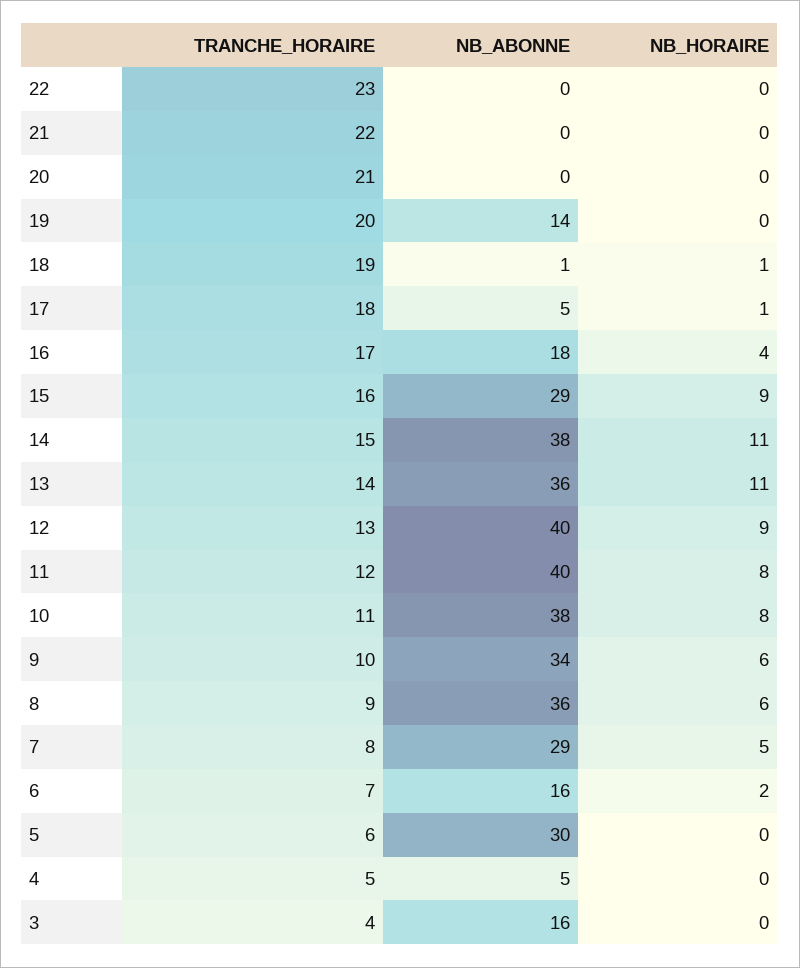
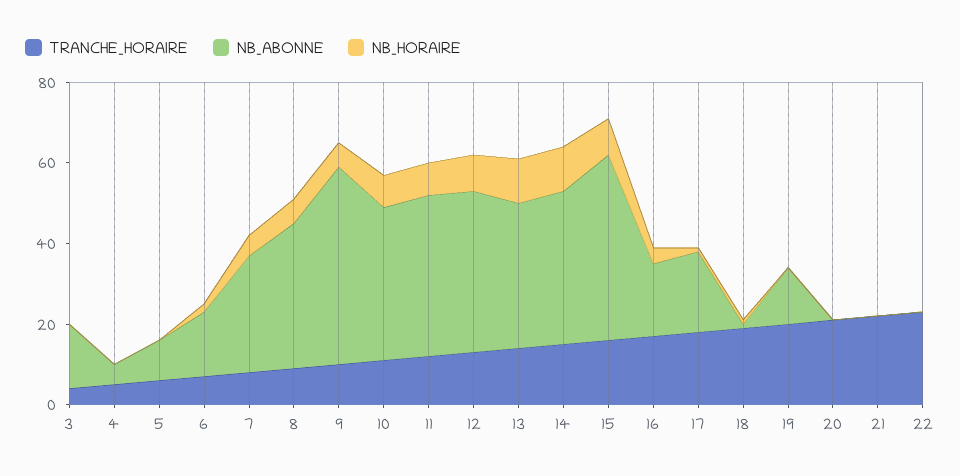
  {
    "TRANCHE_HORAIRE": {
      "22": 23,
      "21": 22,
      "20": 21,
      "19": 20,
      "18": 19,
      "17": 18,
      "16": 17,
      "15": 16,
      "14": 15,
      "13": 14,
      "12": 13,
      "11": 12,
      "10": 11,
      "9": 10,
      "8": 9,
      "7": 8,
      "6": 7,
      "5": 6,
      "4": 5,
      "3": 4
    },
    "NB_ABONNE": {
      "22": 0,
      "21": 0,
      "20": 0,
      "19": 14,
      "18": 1,
-     "17": 5,
+     "17": 20,
      "16": 18,
-     "15": 29,
+     "15": 45,
      "14": 38,
      "13": 36,
      "12": 40,
      "11": 40,
      "10": 38,
-     "9": 34,
+     "9": 50,
      "8": 36,
      "7": 29,
      "6": 16,
-     "5": 30,
+     "5": 10,
      "4": 5,
      "3": 16
    },
    "NB_HORAIRE": {
      "22": 0,
      "21": 0,
      "20": 0,
      "19": 0,
      "18": 1,
      "17": 1,
      "16": 4,
      "15": 9,
      "14": 11,
      "13": 11,
      "12": 9,
      "11": 8,
      "10": 8,
      "9": 6,
      "8": 6,
      "7": 5,
      "6": 2,
      "5": 0,
      "4": 0,
      "3": 0
    }
  }

